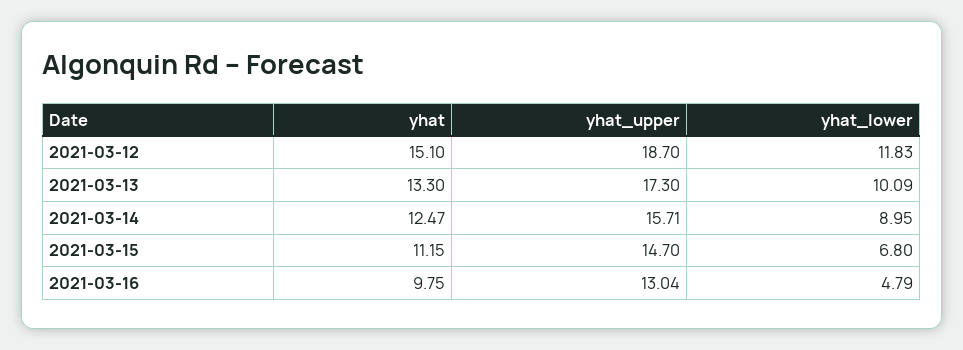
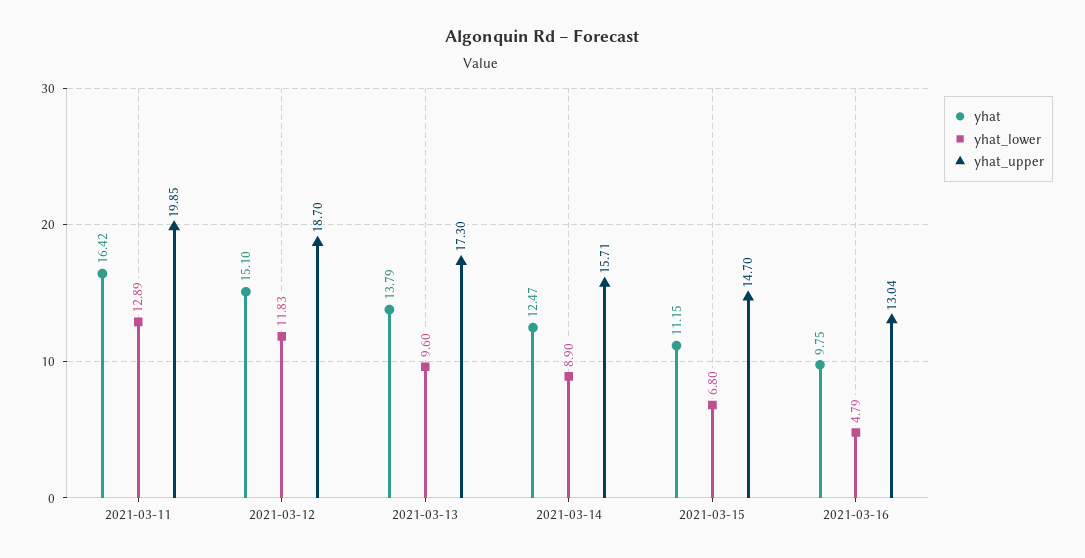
  {
    "yhat": {
      "2021-03-12": 15.1,
-     "2021-03-13": 13.3,
+     "2021-03-13": 13.79,
      "2021-03-14": 12.47,
      "2021-03-15": 11.15,
-     "2021-03-16": 9.75
+     "2021-03-16": 9.75,
+     "2021-03-11": 16.42
    },
    "yhat_upper": {
      "2021-03-12": 18.7,
      "2021-03-13": 17.3,
      "2021-03-14": 15.71,
      "2021-03-15": 14.7,
-     "2021-03-16": 13.04
+     "2021-03-16": 13.04,
+     "2021-03-11": 19.85
    },
    "yhat_lower": {
      "2021-03-12": 11.83,
-     "2021-03-13": 10.09,
+     "2021-03-13": 9.6,
-     "2021-03-14": 8.95,
+     "2021-03-14": 8.9,
      "2021-03-15": 6.8,
-     "2021-03-16": 4.79
+     "2021-03-16": 4.79,
+     "2021-03-11": 12.89
    }
  }

